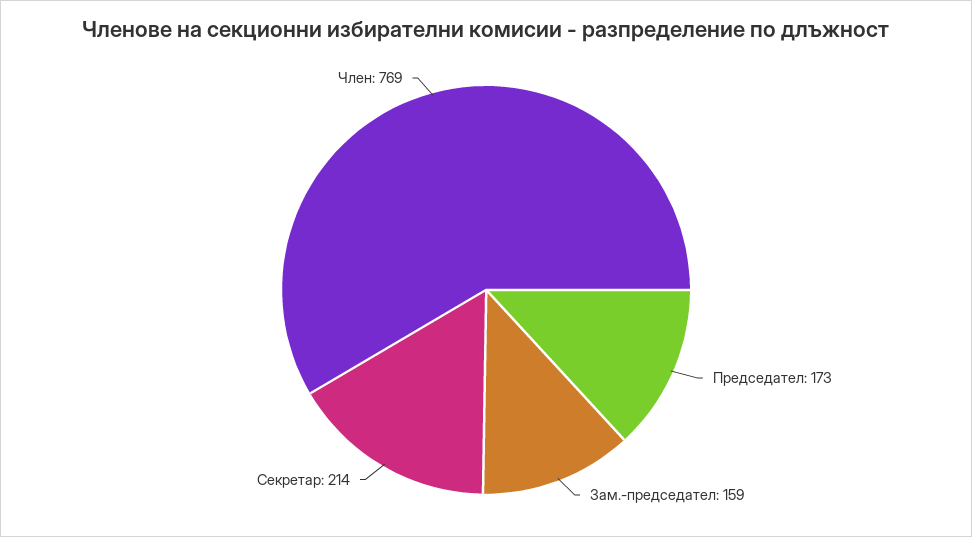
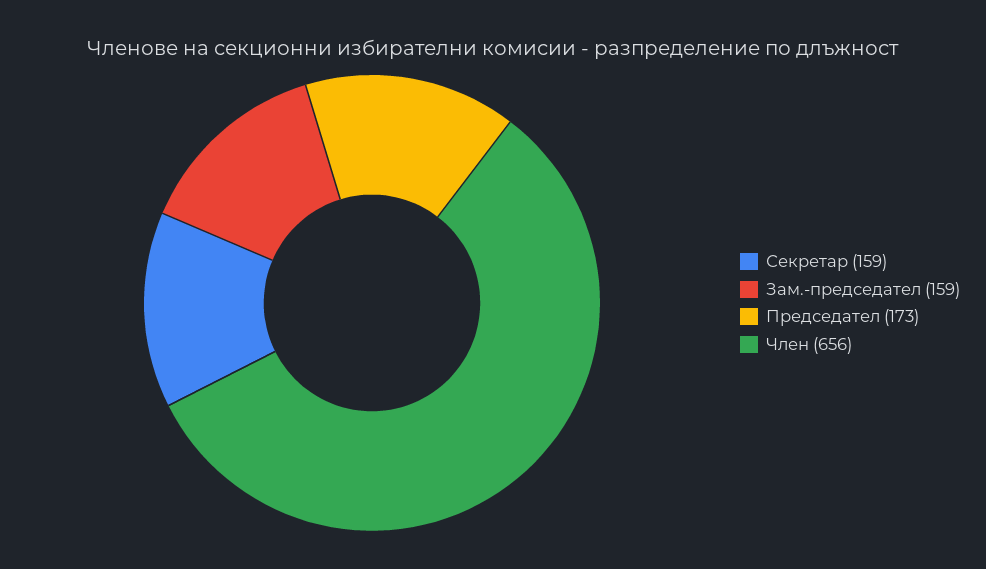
  {
    "Председател": 173,
    "Зам.-председател": 159,
-   "Секретар": 214,
+   "Секретар": 159,
-   "Член": 769
+   "Член": 656
  }

